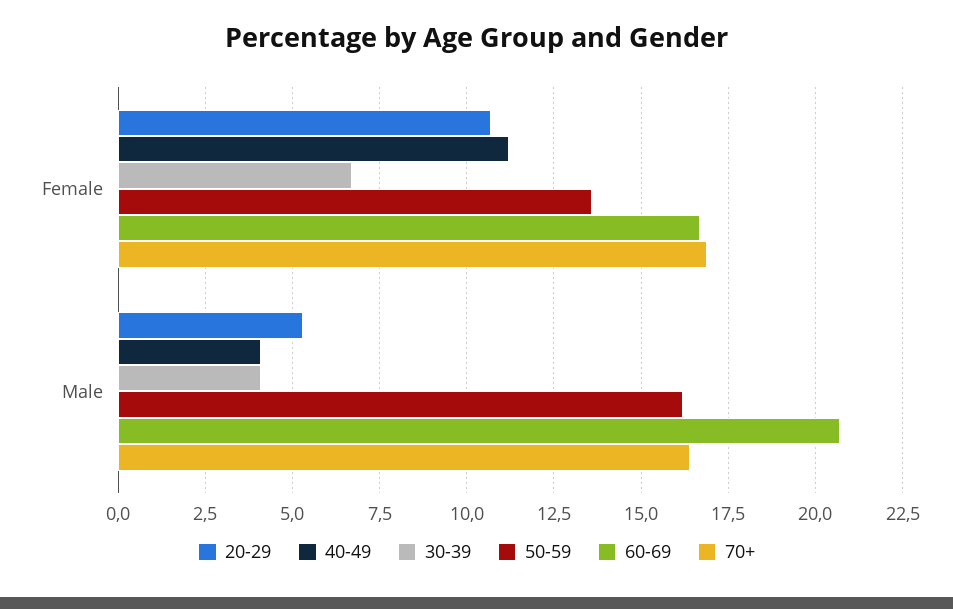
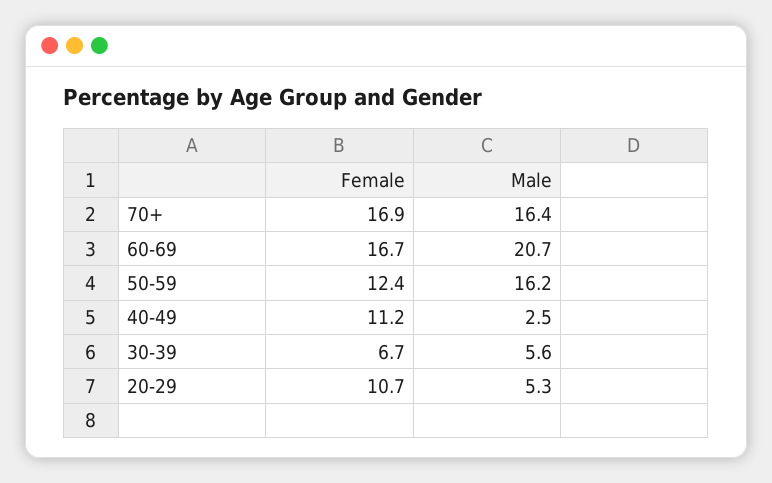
  {
    "20-29": {
      "Female": 10.7,
      "Male": 5.3
    },
    "40-49": {
      "Female": 11.2,
-     "Male": 4
+     "Male": 2.5
    },
    "30-39": {
      "Female": 6.7,
-     "Male": 4
+     "Male": 5.6
    },
    "50-59": {
-     "Female": 13.5,
+     "Female": 12.4,
      "Male": 16.2
    },
    "60-69": {
      "Female": 16.7,
      "Male": 20.7
    },
    "70+": {
      "Female": 16.9,
      "Male": 16.4
    }
  }

